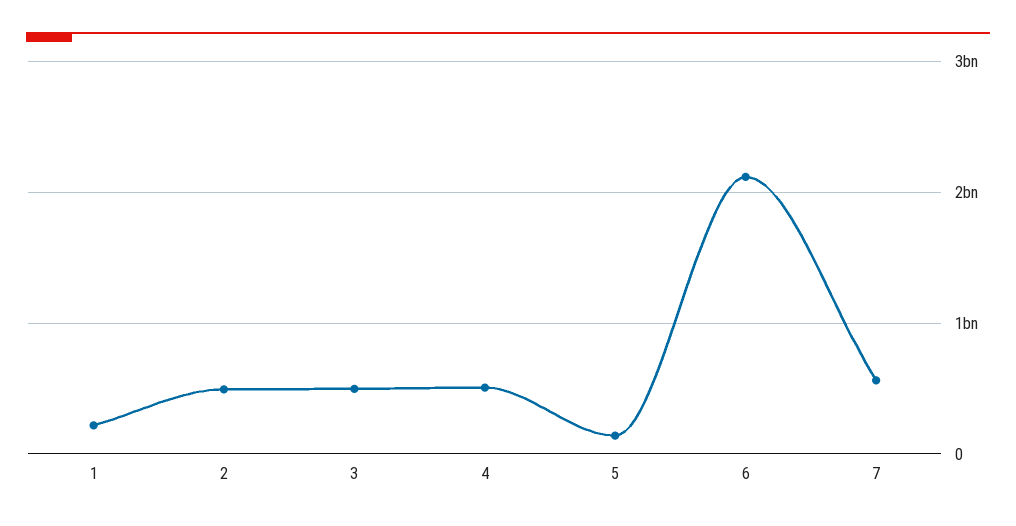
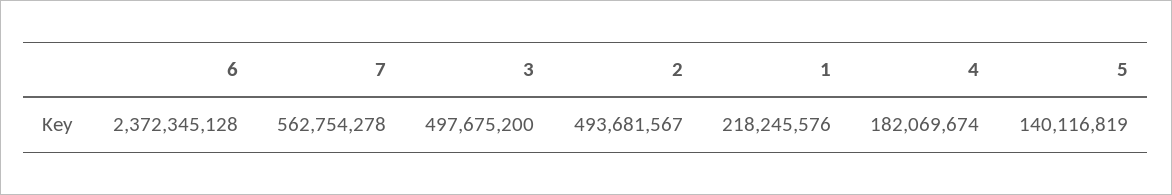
  {
    "1": 218245576,
    "2": 493681567,
    "3": 497675200,
-   "4": 500000000,
+   "4": 182069674,
    "5": 140116819,
-   "6": 2100000000,
+   "6": 2372345128,
    "7": 562754278
  }

